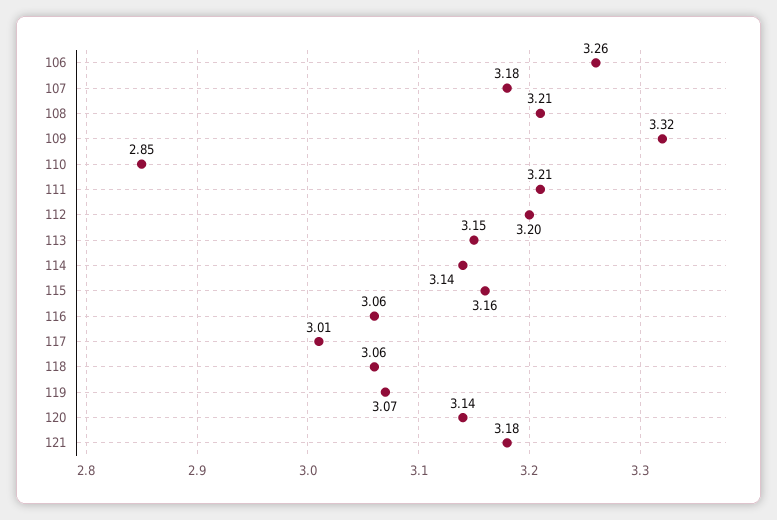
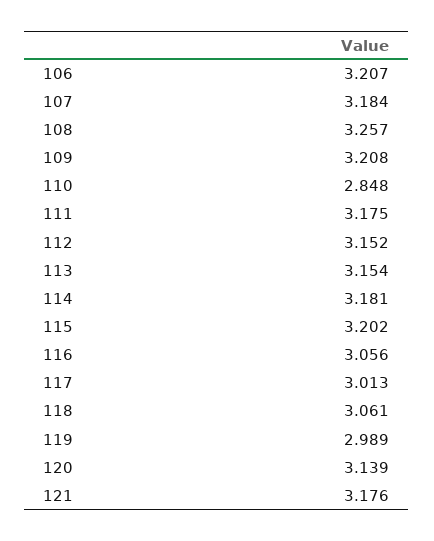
  {
-   "106": 3.26,
+   "106": 3.207,
    "107": 3.184,
-   "108": 3.21,
+   "108": 3.257,
-   "109": 3.32,
+   "109": 3.208,
    "110": 2.848,
-   "111": 3.21,
+   "111": 3.175,
-   "112": 3.2,
+   "112": 3.152,
    "113": 3.154,
-   "114": 3.14,
+   "114": 3.181,
-   "115": 3.16,
+   "115": 3.202,
    "116": 3.056,
    "117": 3.013,
    "118": 3.061,
-   "119": 3.07,
+   "119": 2.989,
    "120": 3.139,
    "121": 3.176
  }

